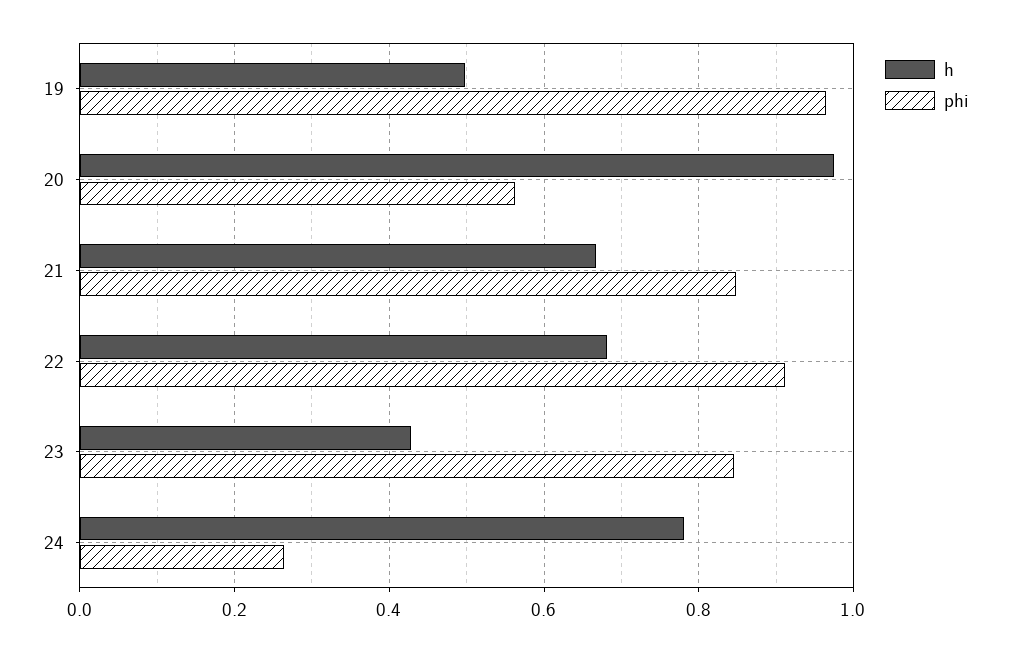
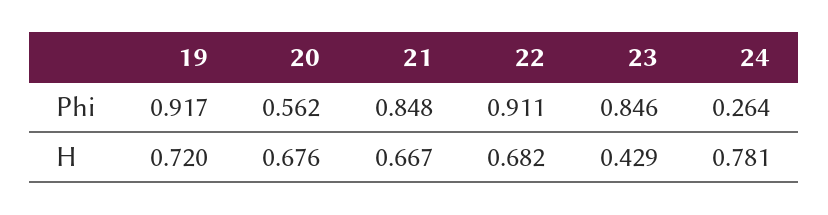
  {
    "h": {
-     "19": 0.5,
+     "19": 0.72,
-     "20": 0.98,
+     "20": 0.676,
      "21": 0.667,
      "22": 0.682,
      "23": 0.429,
      "24": 0.781
    },
    "phi": {
-     "19": 0.96,
+     "19": 0.917,
      "20": 0.562,
      "21": 0.848,
      "22": 0.911,
      "23": 0.846,
      "24": 0.264
    }
  }

